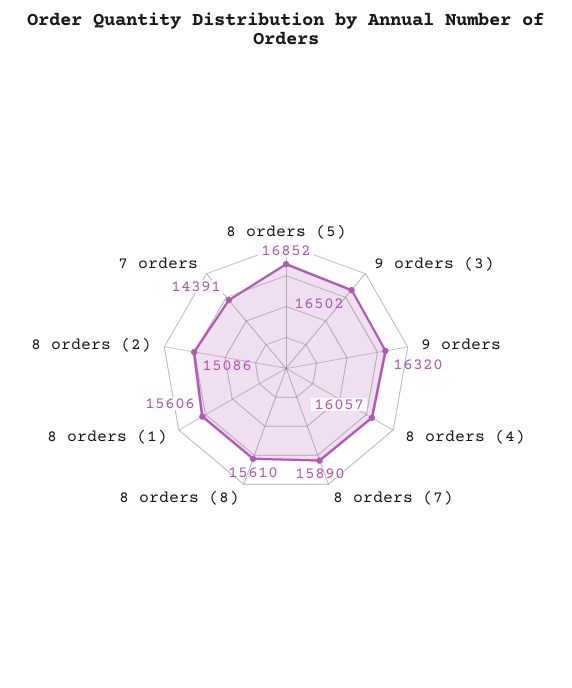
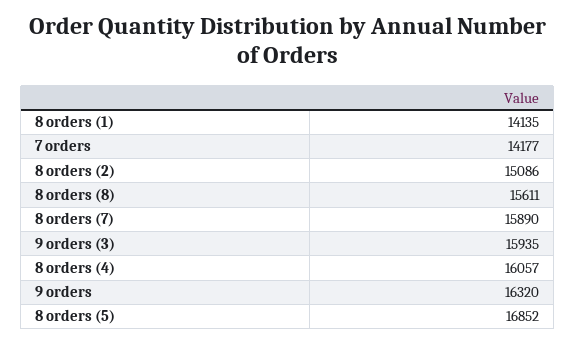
  {
    "8 orders (5)": 16852,
-   "9 orders (3)": 16502,
+   "9 orders (3)": 15935,
    "9 orders": 16320,
    "8 orders (4)": 16057,
    "8 orders (7)": 15890,
-   "8 orders (8)": 15610,
+   "8 orders (8)": 15611,
-   "8 orders (1)": 15606,
+   "8 orders (1)": 14135,
    "8 orders (2)": 15086,
-   "7 orders": 14391
+   "7 orders": 14177
  }

